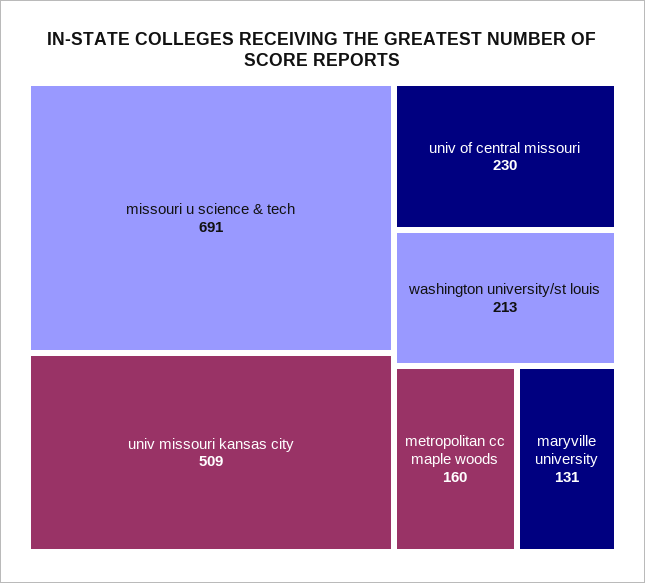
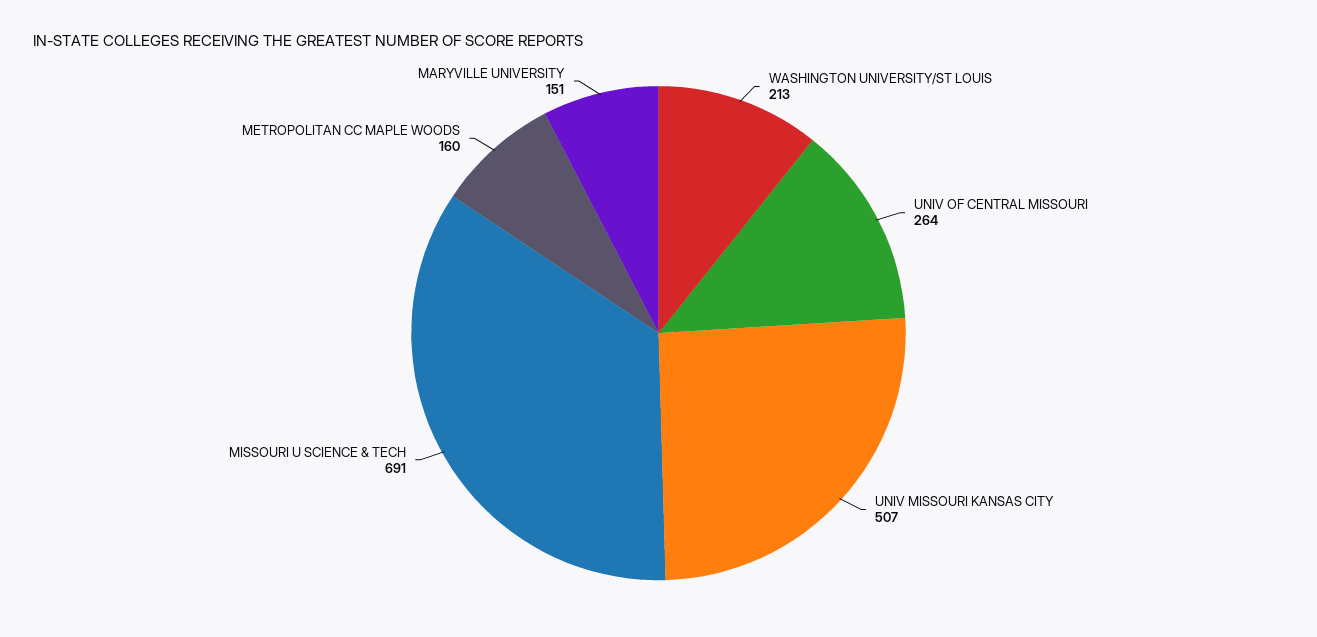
  {
    "missouri u science & tech": 691,
-   "univ missouri kansas city": 509,
+   "univ missouri kansas city": 507,
-   "univ of central missouri": 230,
+   "univ of central missouri": 264,
    "washington university/st louis": 213,
    "metropolitan cc maple woods": 160,
-   "maryville university": 131
+   "maryville university": 151
  }

